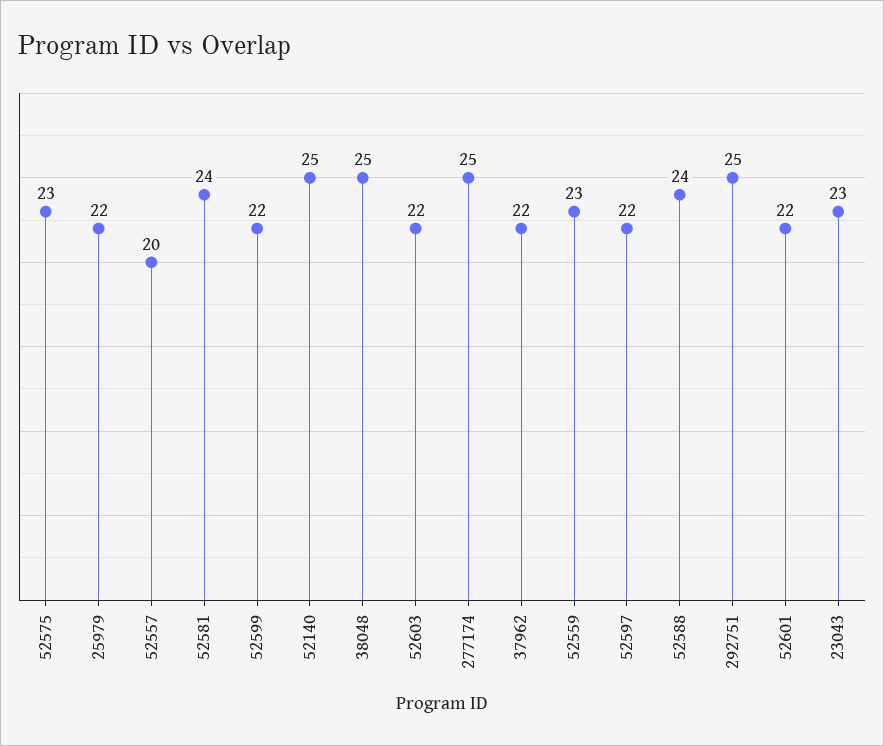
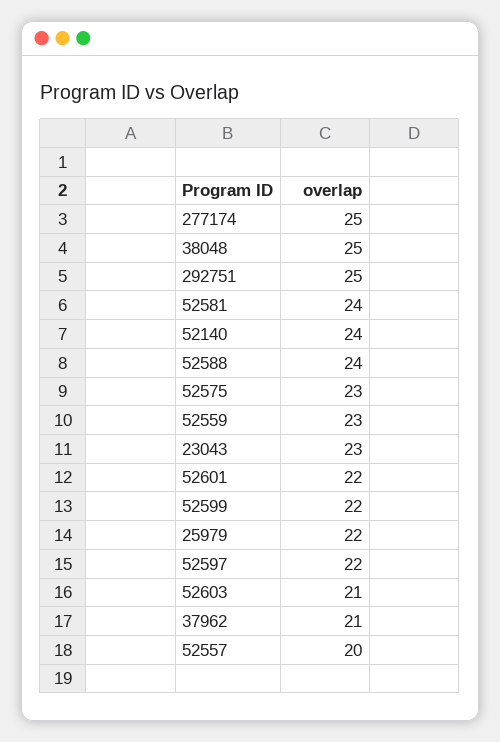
  {
    "52575": 23,
    "25979": 22,
    "52557": 20,
    "52581": 24,
    "52599": 22,
-   "52140": 25,
+   "52140": 24,
    "38048": 25,
-   "52603": 22,
+   "52603": 21,
    "277174": 25,
-   "37962": 22,
+   "37962": 21,
    "52559": 23,
    "52597": 22,
    "52588": 24,
    "292751": 25,
    "52601": 22,
    "23043": 23
  }

